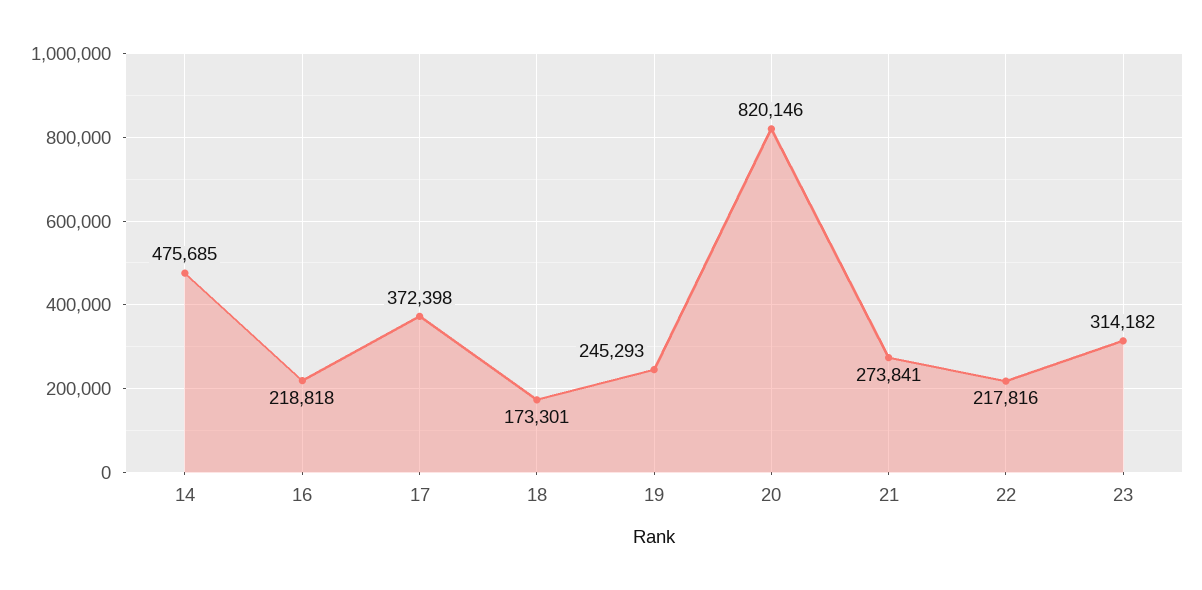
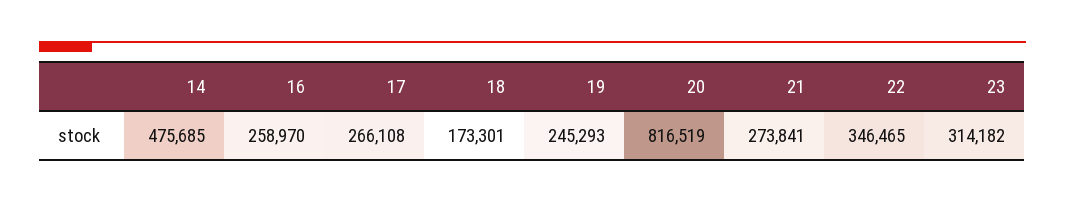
  {
    "14": 475685,
-   "16": 218818,
+   "16": 258970,
-   "17": 372398,
+   "17": 266108,
    "18": 173301,
    "19": 245293,
-   "20": 820146,
+   "20": 816519,
    "21": 273841,
-   "22": 217816,
+   "22": 346465,
    "23": 314182
  }

